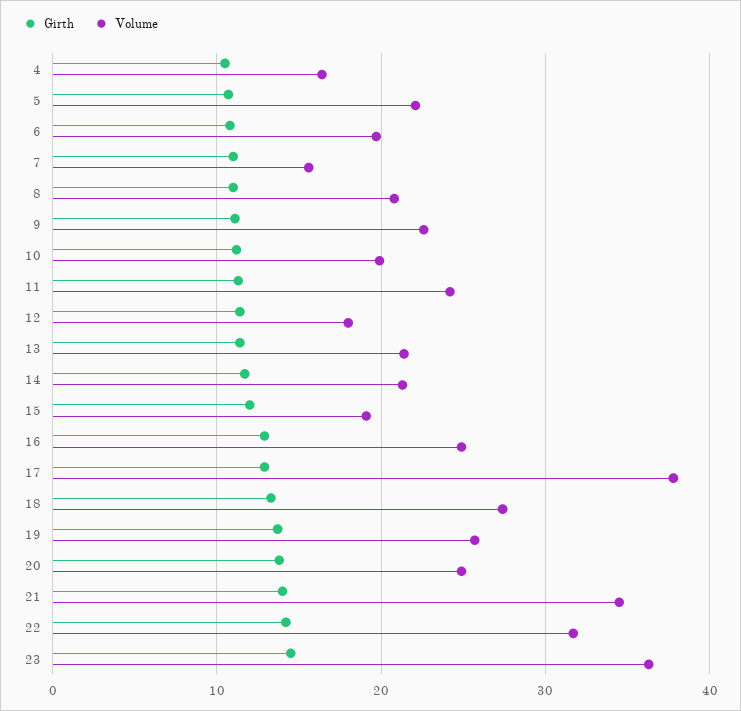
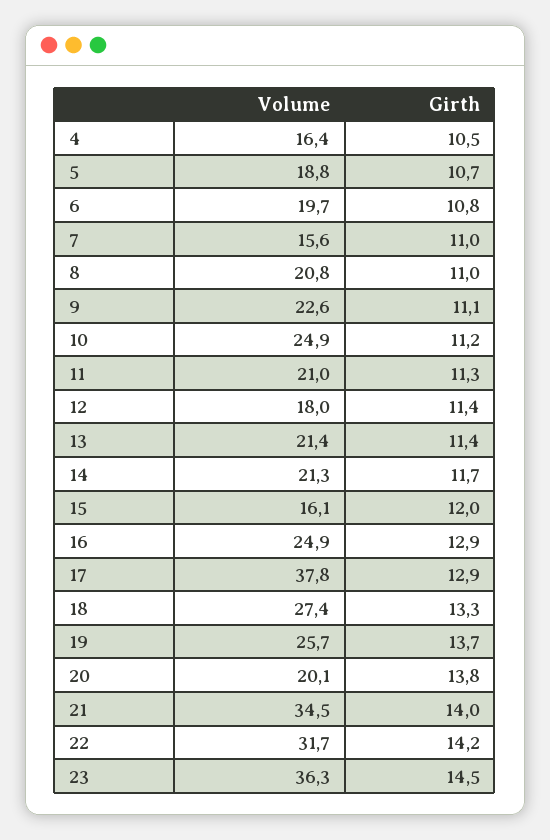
  {
    "Girth": {
      "4": 10.5,
      "5": 10.7,
      "6": 10.8,
      "7": 11,
      "8": 11,
      "9": 11.1,
      "10": 11.2,
      "11": 11.3,
      "12": 11.4,
      "13": 11.4,
      "14": 11.7,
      "15": 12,
      "16": 12.9,
      "17": 12.9,
      "18": 13.3,
      "19": 13.7,
      "20": 13.8,
      "21": 14,
      "22": 14.2,
      "23": 14.5
    },
    "Volume": {
      "4": 16.4,
-     "5": 22,
+     "5": 18.8,
      "6": 19.7,
      "7": 15.6,
      "8": 20.8,
      "9": 22.6,
-     "10": 20,
+     "10": 24.9,
-     "11": 24,
+     "11": 21,
      "12": 18,
      "13": 21.4,
      "14": 21.3,
-     "15": 19,
+     "15": 16.1,
      "16": 24.9,
      "17": 37.8,
      "18": 27.4,
      "19": 25.7,
-     "20": 25,
+     "20": 20.1,
      "21": 34.5,
      "22": 31.7,
      "23": 36.3
    }
  }

